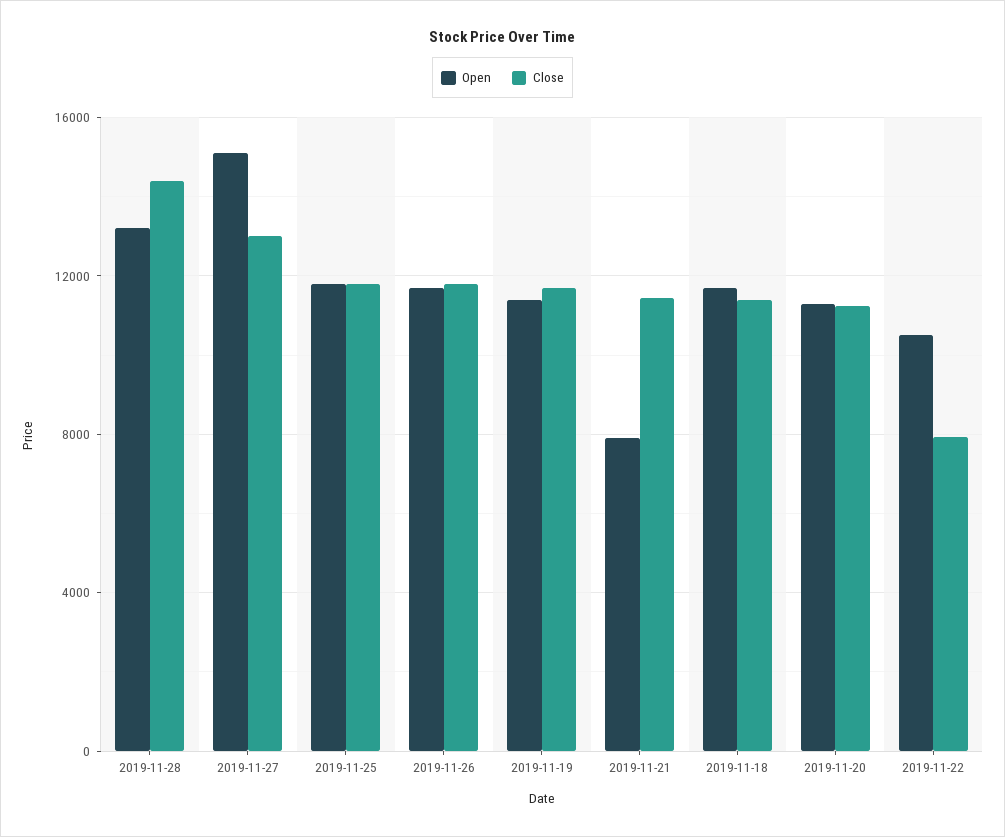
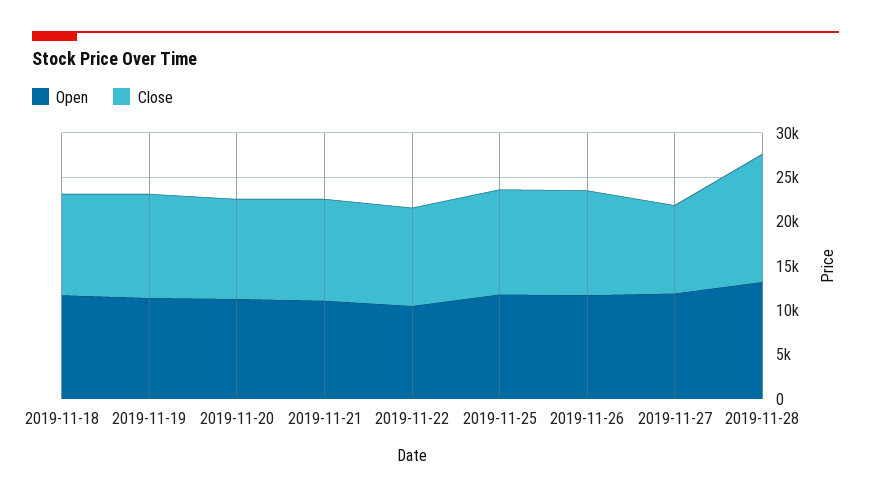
  {
    "Open": {
      "2019-11-28": 13000,
-     "2019-11-27": 15000,
+     "2019-11-27": 12000,
      "2019-11-25": 12000,
      "2019-11-26": 11500,
      "2019-11-19": 11500,
-     "2019-11-21": 8000,
+     "2019-11-21": 11000,
      "2019-11-18": 11500,
      "2019-11-20": 11500,
      "2019-11-22": 10500
    },
    "Close": {
      "2019-11-28": 14500,
-     "2019-11-27": 13000,
+     "2019-11-27": 10000,
      "2019-11-25": 12000,
      "2019-11-26": 12000,
      "2019-11-19": 11500,
      "2019-11-21": 11500,
      "2019-11-18": 11500,
      "2019-11-20": 11500,
-     "2019-11-22": 8000
+     "2019-11-22": 11000
    }
  }

